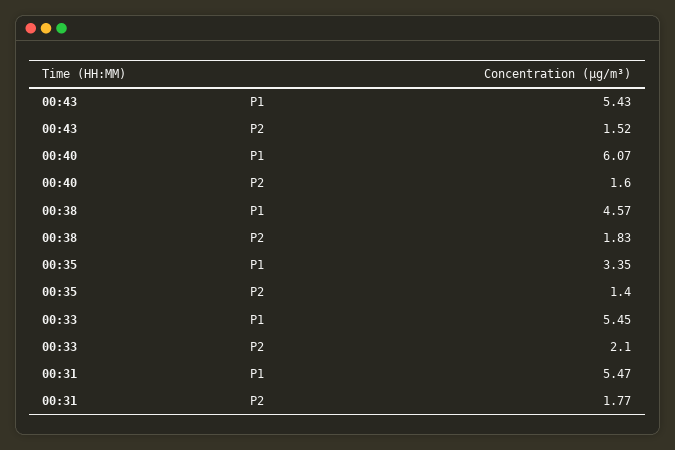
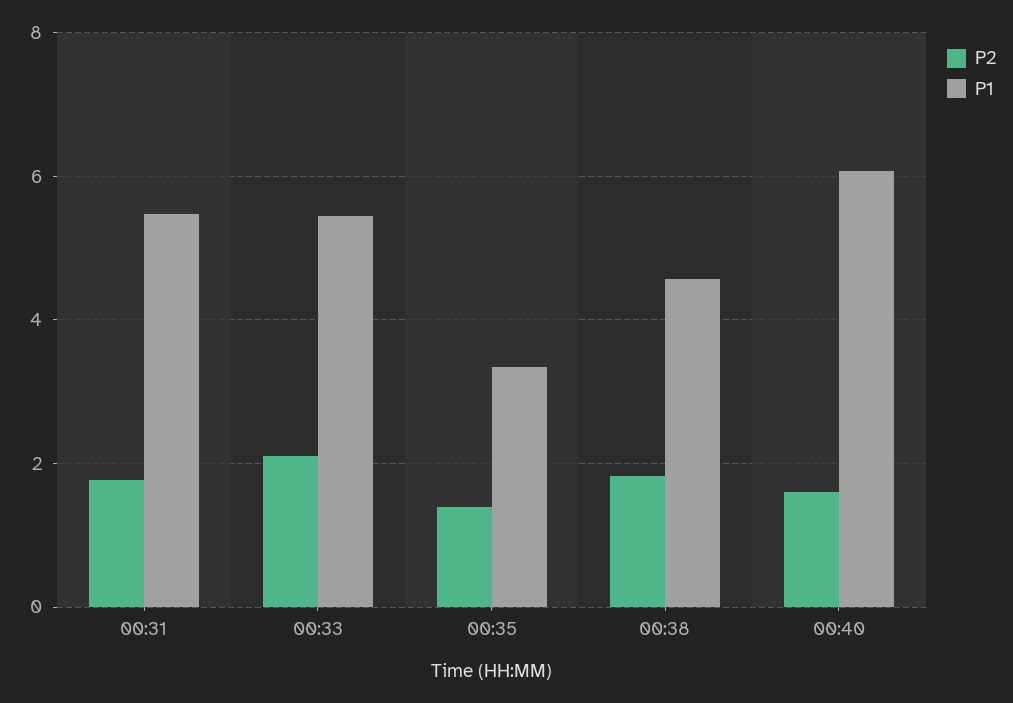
  {
    "P1": {
-     "00:43": 5.43,
      "00:40": 6.07,
      "00:38": 4.57,
      "00:35": 3.35,
      "00:33": 5.45,
      "00:31": 5.47
    },
    "P2": {
-     "00:43": 1.52,
      "00:40": 1.6,
      "00:38": 1.83,
      "00:35": 1.4,
      "00:33": 2.1,
      "00:31": 1.77
    }
  }

